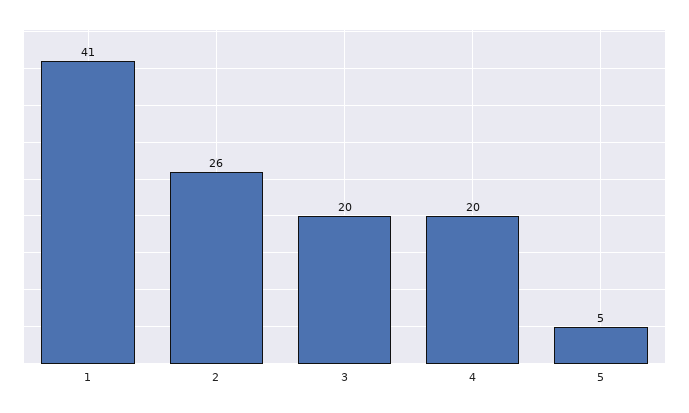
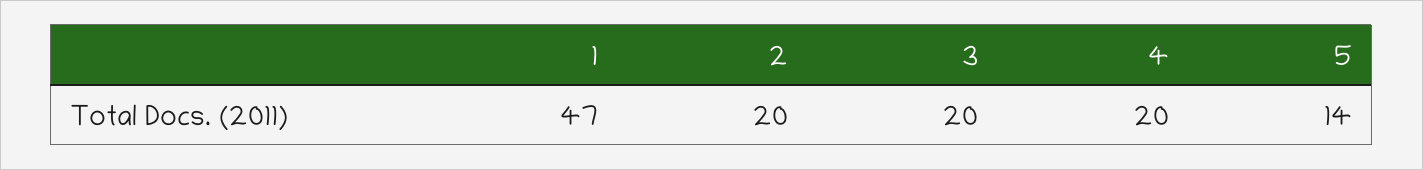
  {
-   "1": 41,
+   "1": 47,
-   "2": 26,
+   "2": 20,
    "3": 20,
    "4": 20,
-   "5": 5
+   "5": 14
  }

